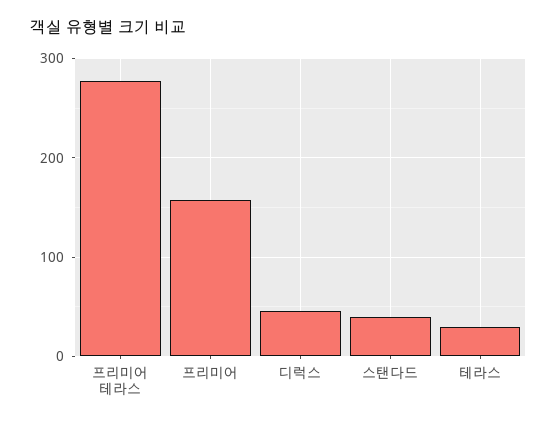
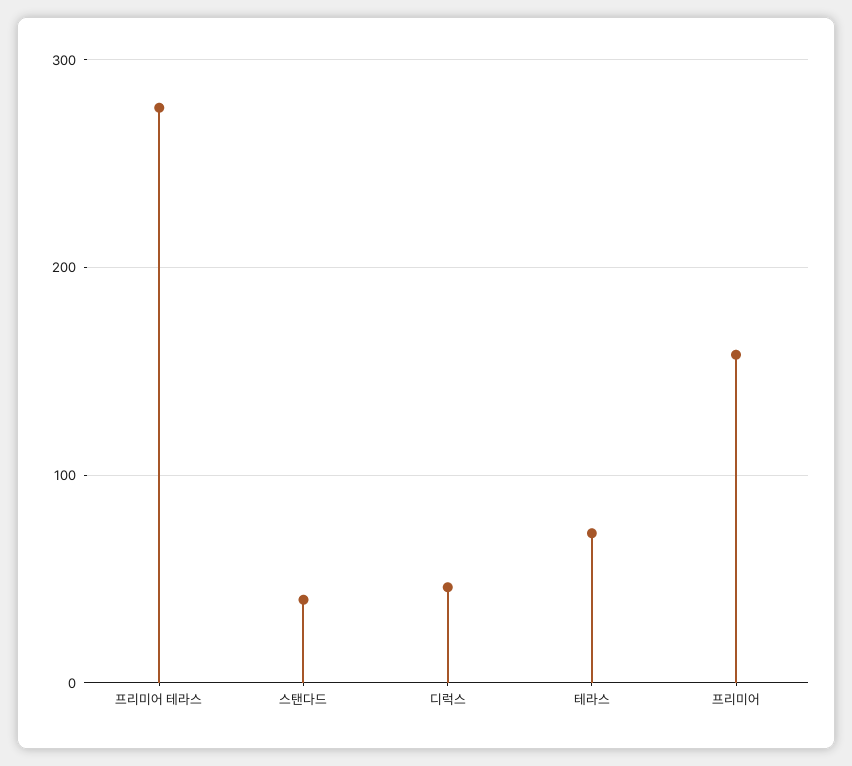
  {
    "프리미어 테라스": 280,
    "프리미어": 160,
    "디럭스": 50,
    "스탠다드": 40,
-   "테라스": 30
+   "테라스": 70
  }

